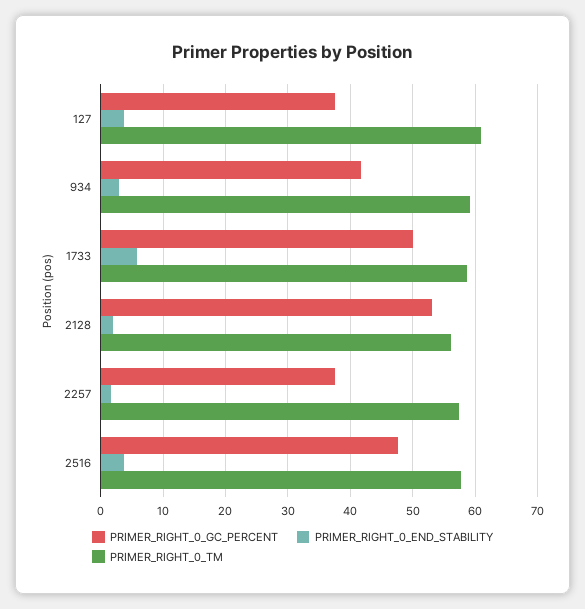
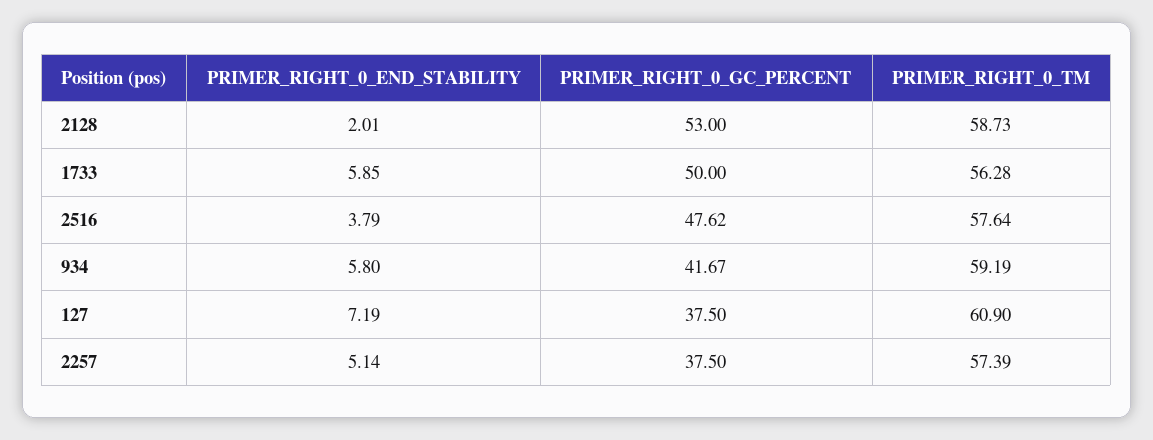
  {
    "PRIMER_RIGHT_0_GC_PERCENT": {
      "127": 37.5,
      "934": 41.67,
      "1733": 50,
      "2128": 53,
      "2257": 37.5,
      "2516": 47.62
    },
    "PRIMER_RIGHT_0_END_STABILITY": {
-     "127": 4,
+     "127": 7.19,
-     "934": 3,
+     "934": 5.8,
      "1733": 5.85,
      "2128": 2.01,
-     "2257": 2,
+     "2257": 5.14,
      "2516": 3.79
    },
    "PRIMER_RIGHT_0_TM": {
      "127": 60.9,
      "934": 59.19,
-     "1733": 59,
+     "1733": 56.28,
-     "2128": 56,
+     "2128": 58.73,
      "2257": 57.39,
      "2516": 57.64
    }
  }

